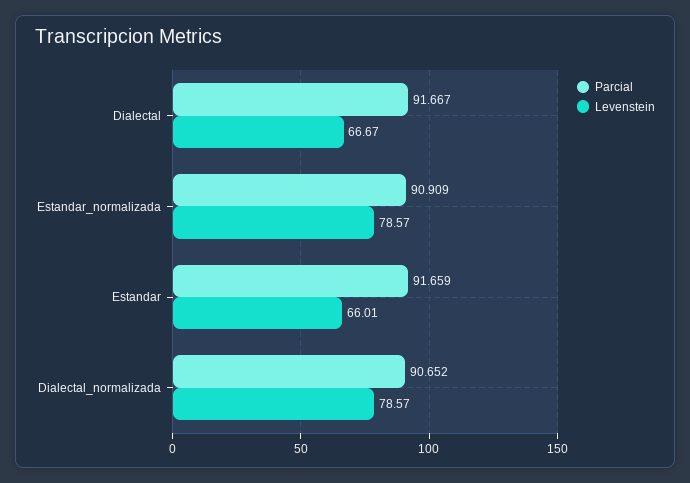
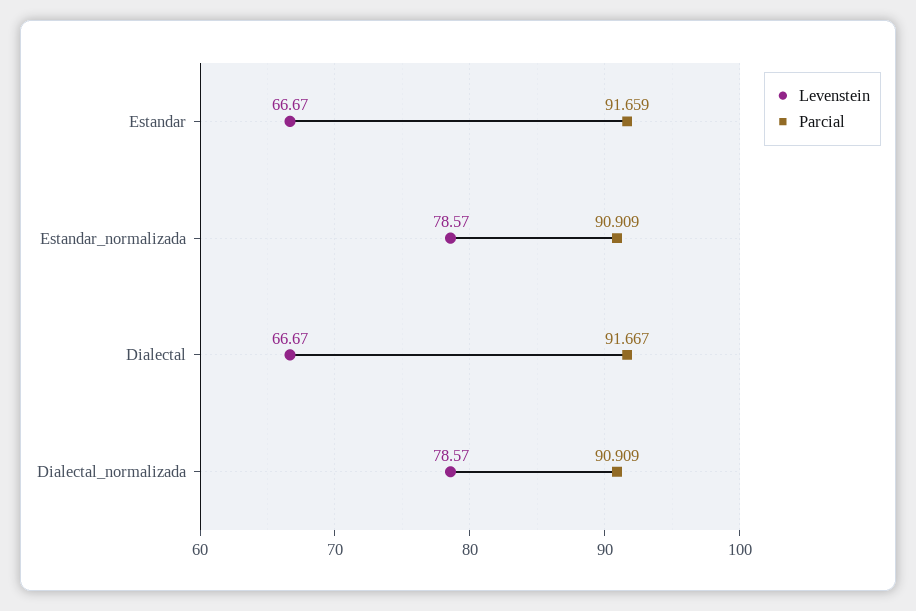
  {
    "Parcial": {
      "Dialectal": 91.667,
      "Estandar_normalizada": 90.909,
      "Estandar": 91.659,
-     "Dialectal_normalizada": 90.652
+     "Dialectal_normalizada": 90.909
    },
    "Levenstein": {
      "Dialectal": 66.67,
      "Estandar_normalizada": 78.57,
-     "Estandar": 66.01,
+     "Estandar": 66.67,
      "Dialectal_normalizada": 78.57
    }
  }

